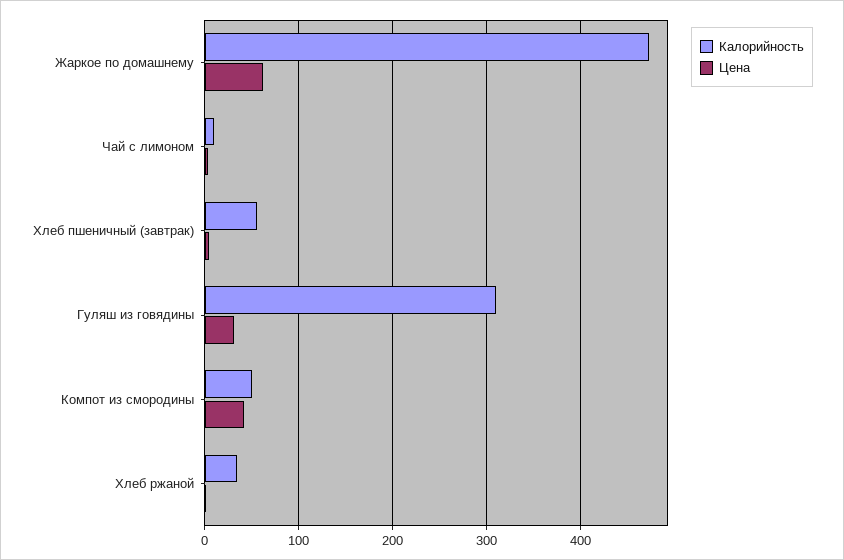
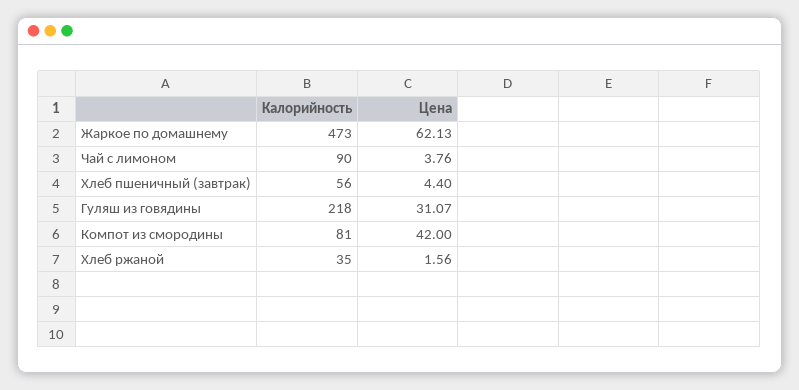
  {
    "Калорийность": {
      "Жаркое по домашнему": 473,
-     "Чай с лимоном": 10,
+     "Чай с лимоном": 90,
      "Хлеб пшеничный (завтрак)": 56,
-     "Гуляш из говядины": 310,
+     "Гуляш из говядины": 218,
-     "Компот из смородины": 50,
+     "Компот из смородины": 81,
      "Хлеб ржаной": 35
    },
    "Цена": {
      "Жаркое по домашнему": 62.13,
      "Чай с лимоном": 3.76,
      "Хлеб пшеничный (завтрак)": 4.4,
      "Гуляш из говядины": 31.07,
      "Компот из смородины": 42,
      "Хлеб ржаной": 1.56
    }
  }

